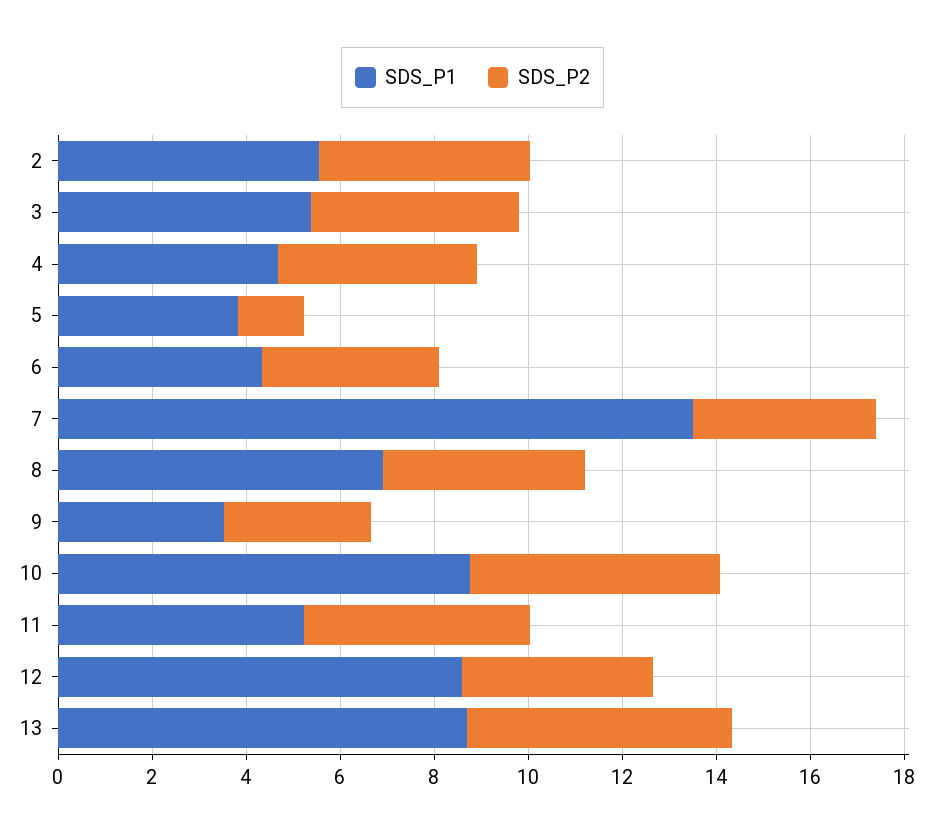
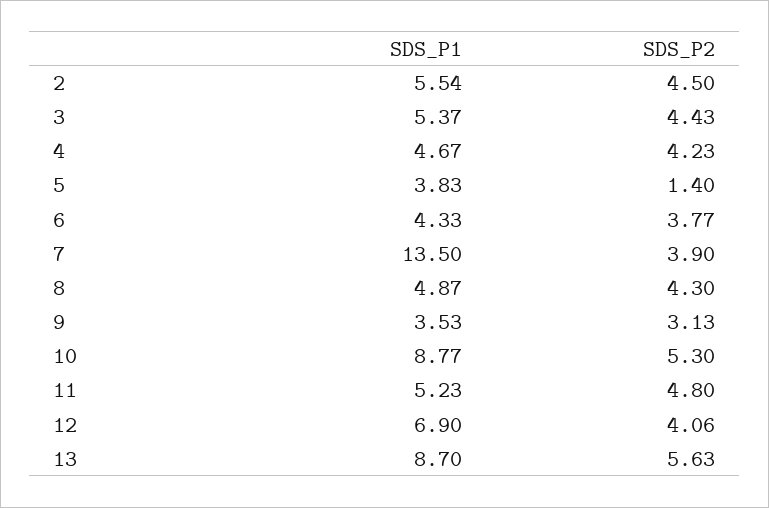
  {
    "SDS_P1": {
      "2": 5.54,
      "3": 5.37,
      "4": 4.67,
      "5": 3.83,
      "6": 4.33,
      "7": 13.5,
-     "8": 7,
+     "8": 4.87,
      "9": 3.53,
      "10": 8.77,
      "11": 5.23,
-     "12": 8.5,
+     "12": 6.9,
      "13": 8.7
    },
    "SDS_P2": {
      "2": 4.5,
      "3": 4.43,
      "4": 4.23,
      "5": 1.4,
      "6": 3.77,
      "7": 3.9,
      "8": 4.3,
      "9": 3.13,
      "10": 5.3,
      "11": 4.8,
      "12": 4.06,
      "13": 5.63
    }
  }

